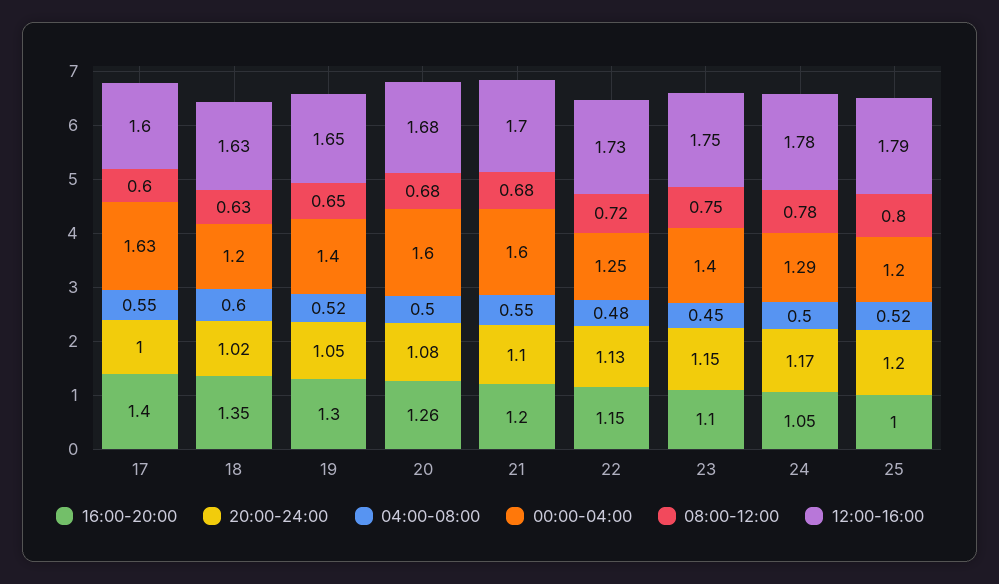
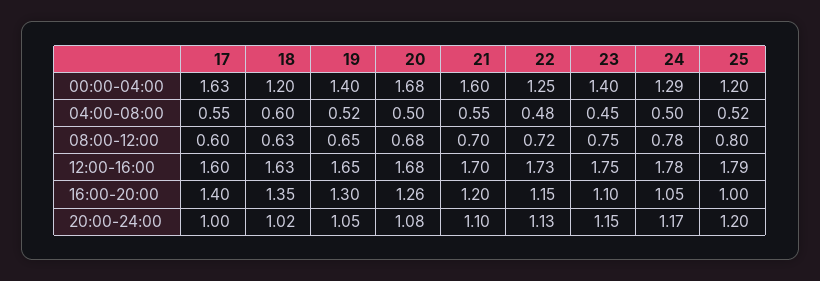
  {
    "16:00-20:00": {
      "17": 1.4,
      "18": 1.35,
      "19": 1.3,
      "20": 1.26,
      "21": 1.2,
      "22": 1.15,
      "23": 1.1,
      "24": 1.05,
      "25": 1
    },
    "20:00-24:00": {
      "17": 1,
      "18": 1.02,
      "19": 1.05,
      "20": 1.08,
      "21": 1.1,
      "22": 1.13,
      "23": 1.15,
      "24": 1.17,
      "25": 1.2
    },
    "04:00-08:00": {
      "17": 0.55,
      "18": 0.6,
      "19": 0.52,
      "20": 0.5,
      "21": 0.55,
      "22": 0.48,
      "23": 0.45,
      "24": 0.5,
      "25": 0.52
    },
    "00:00-04:00": {
      "17": 1.63,
      "18": 1.2,
      "19": 1.4,
-     "20": 1.6,
+     "20": 1.68,
      "21": 1.6,
      "22": 1.25,
      "23": 1.4,
      "24": 1.29,
      "25": 1.2
    },
    "08:00-12:00": {
      "17": 0.6,
      "18": 0.63,
      "19": 0.65,
      "20": 0.68,
-     "21": 0.68,
+     "21": 0.7,
      "22": 0.72,
      "23": 0.75,
      "24": 0.78,
      "25": 0.8
    },
    "12:00-16:00": {
      "17": 1.6,
      "18": 1.63,
      "19": 1.65,
      "20": 1.68,
      "21": 1.7,
      "22": 1.73,
      "23": 1.75,
      "24": 1.78,
      "25": 1.79
    }
  }

